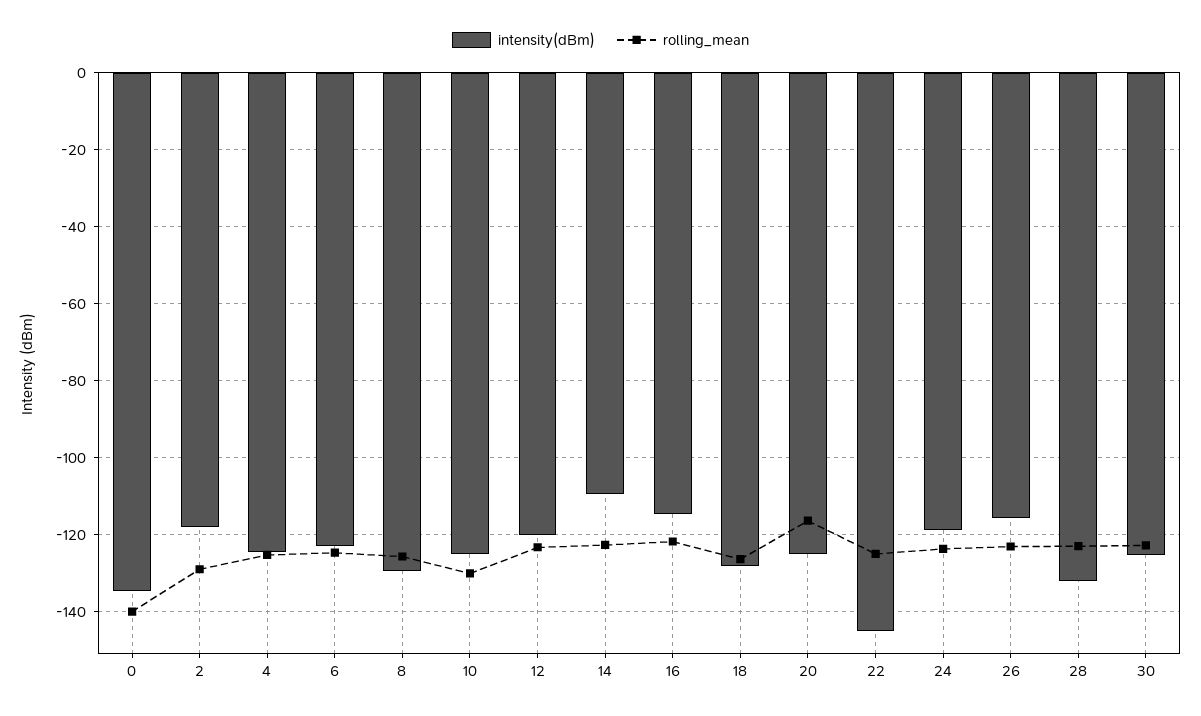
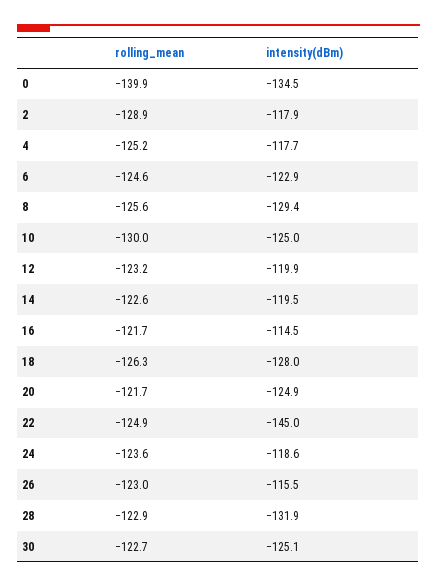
  {
    "intensity(dBm)": {
      "0": -134.5,
      "2": -117.9,
-     "4": -124,
+     "4": -117.7,
      "6": -122.9,
      "8": -129.4,
      "10": -125,
      "12": -119.9,
-     "14": -110,
+     "14": -119.5,
      "16": -114.5,
      "18": -128,
      "20": -124.9,
      "22": -145,
      "24": -118.6,
      "26": -115.5,
      "28": -131.9,
      "30": -125.1
    },
    "rolling_mean": {
      "0": -139.9,
      "2": -128.9,
      "4": -125.2,
      "6": -124.6,
      "8": -125.6,
      "10": -130,
      "12": -123.2,
      "14": -122.6,
      "16": -121.7,
      "18": -126.3,
-     "20": -116,
+     "20": -121.7,
      "22": -124.9,
      "24": -123.6,
      "26": -123,
      "28": -122.9,
      "30": -122.7
    }
  }

